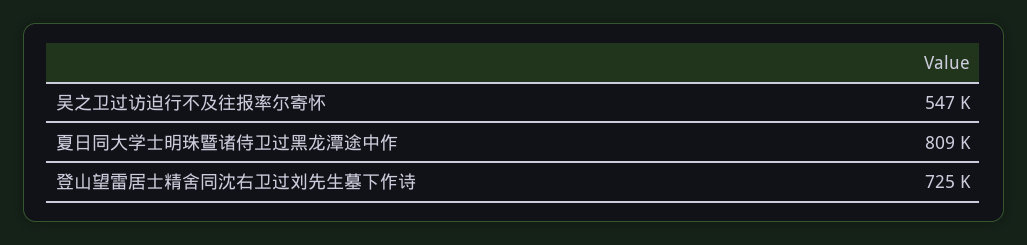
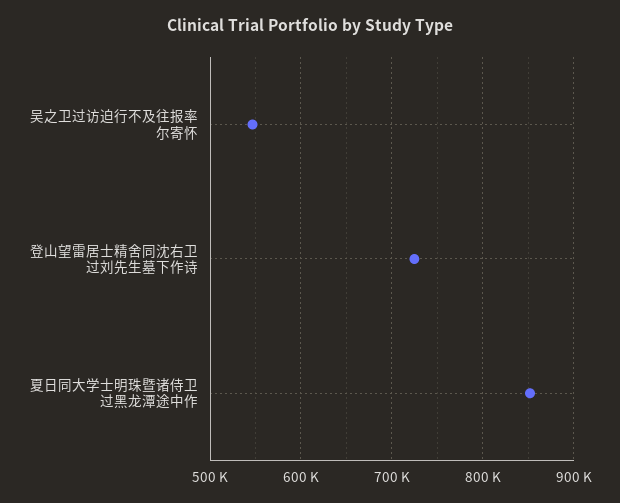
  {
    "吴之卫过访迫行不及往报率尔寄怀": 547000,
-   "夏日同大学士明珠暨诸侍卫过黑龙潭途中作": 809000,
+   "夏日同大学士明珠暨诸侍卫过黑龙潭途中作": 850000,
    "登山望雷居士精舍同沈右卫过刘先生墓下作诗": 725000
  }

